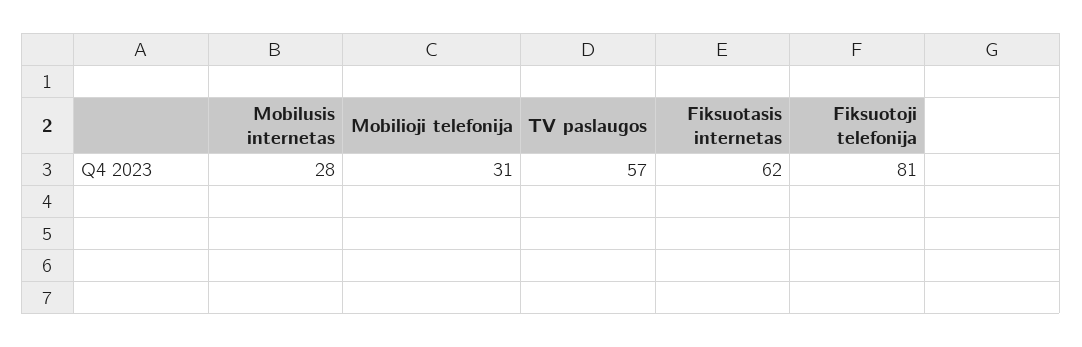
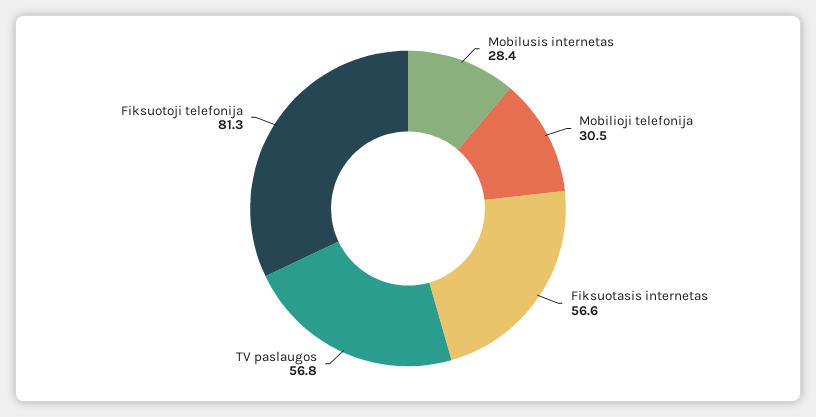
  {
    "Mobilusis internetas": 28.4,
    "Mobilioji telefonija": 30.5,
    "TV paslaugos": 56.8,
-   "Fiksuotasis internetas": 62,
+   "Fiksuotasis internetas": 56.6,
    "Fiksuotoji telefonija": 81.3
  }

